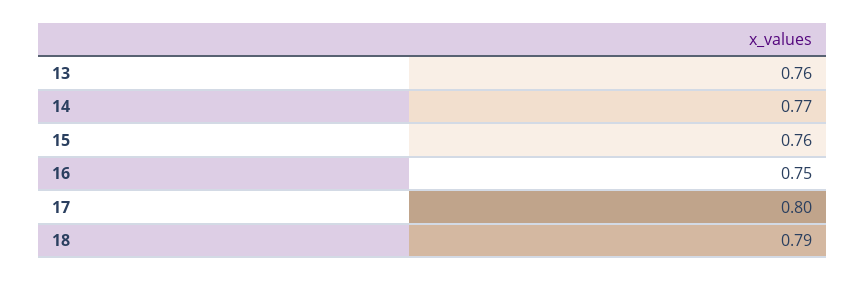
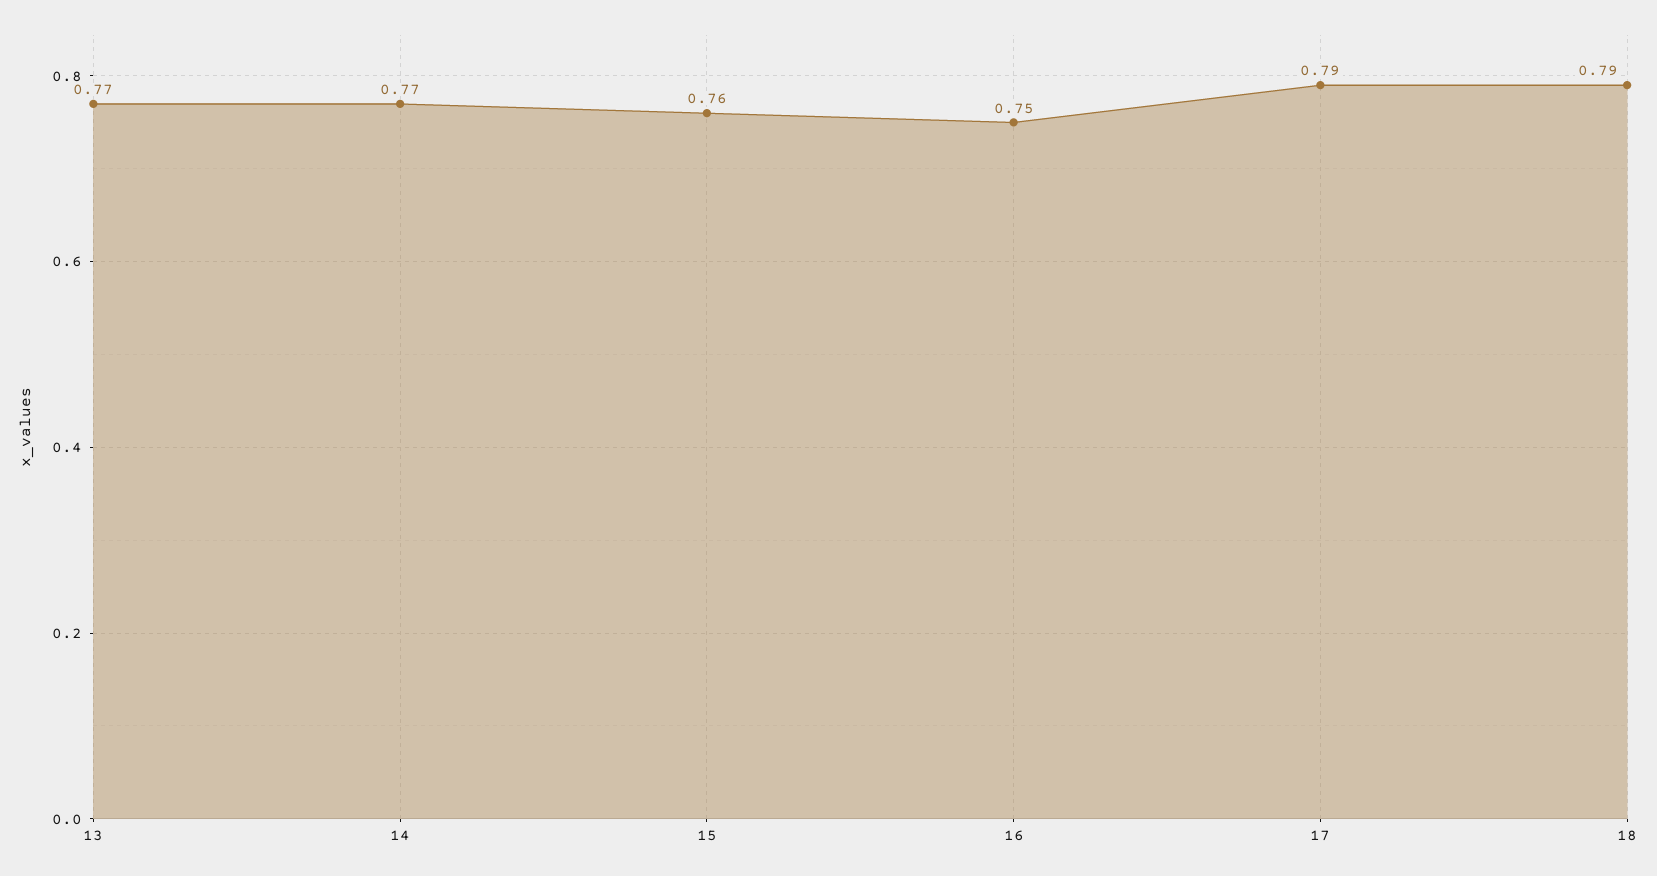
  {
-   "13": 0.76,
+   "13": 0.77,
    "14": 0.77,
    "15": 0.76,
    "16": 0.75,
-   "17": 0.8,
+   "17": 0.79,
    "18": 0.79
  }

